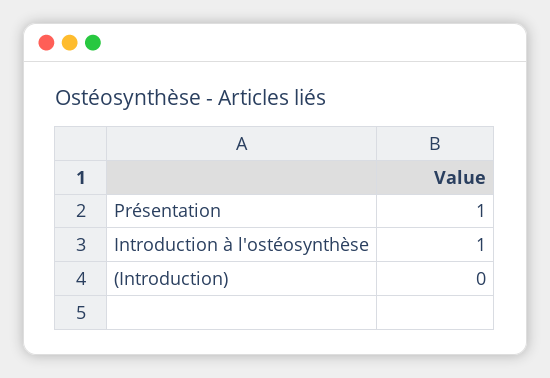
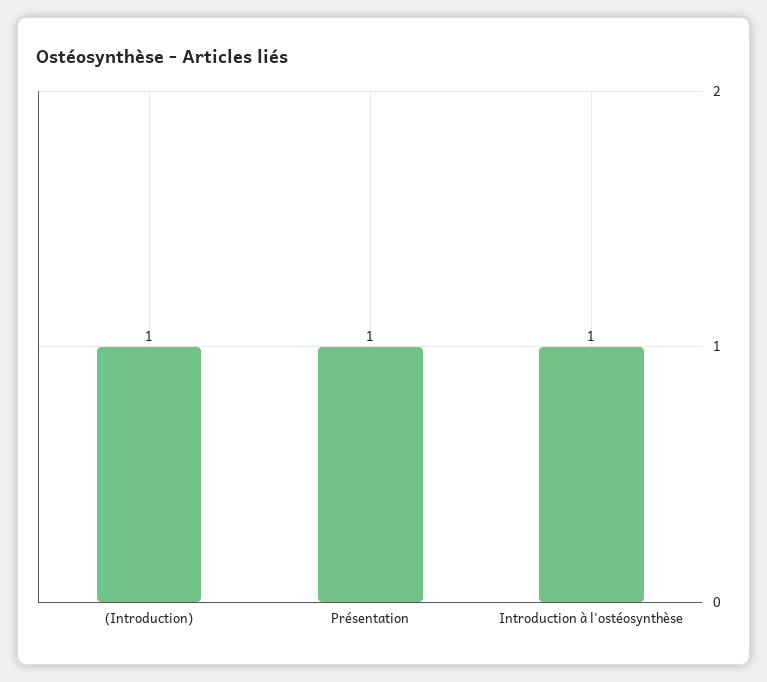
  {
    "Présentation": 1,
    "Introduction à l'ostéosynthèse": 1,
-   "(Introduction)": 0
+   "(Introduction)": 1
  }

